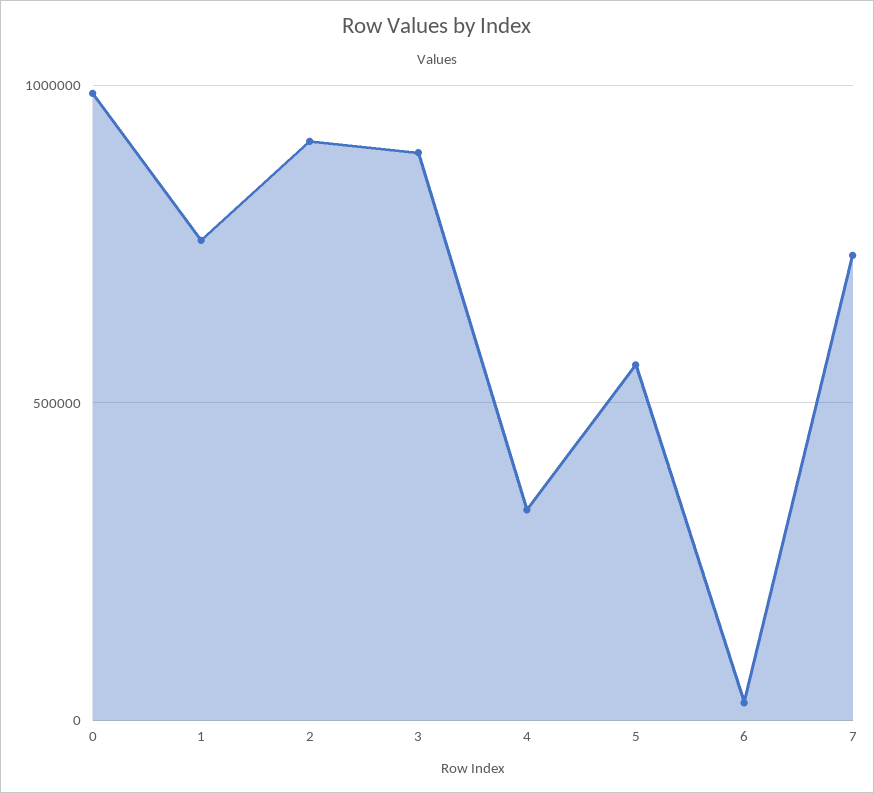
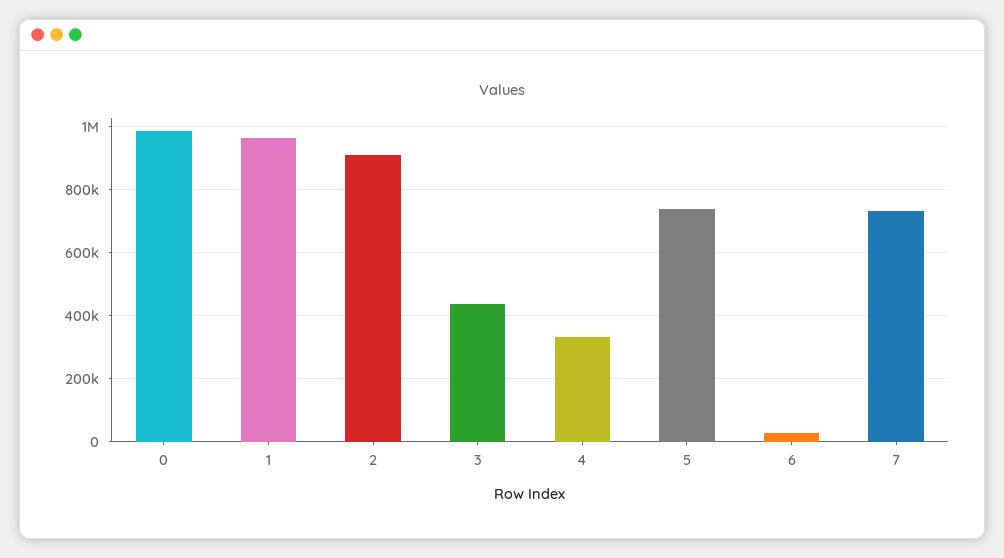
  {
    "0": 980000,
-   "1": 750000,
+   "1": 960000,
    "2": 920000,
-   "3": 900000,
+   "3": 440000,
    "4": 340000,
-   "5": 550000,
+   "5": 740000,
    "6": 20000,
    "7": 740000
  }

